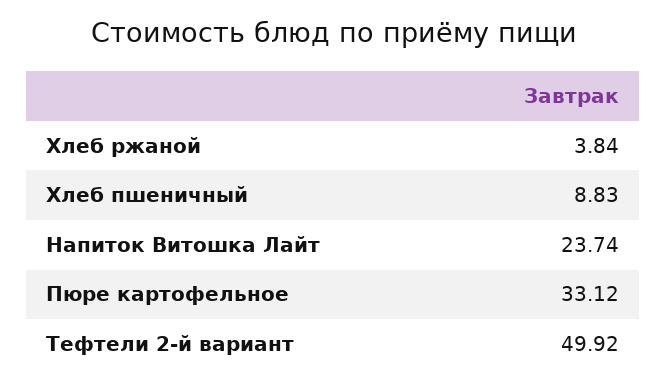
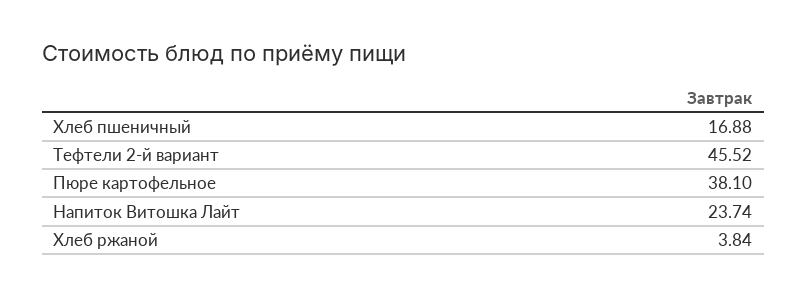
  {
    "Хлеб ржаной": 3.84,
-   "Хлеб пшеничный": 8.83,
+   "Хлеб пшеничный": 16.88,
    "Напиток Витошка Лайт": 23.74,
-   "Пюре картофельное": 33.12,
+   "Пюре картофельное": 38.1,
-   "Тефтели 2-й вариант": 49.92
+   "Тефтели 2-й вариант": 45.52
  }

